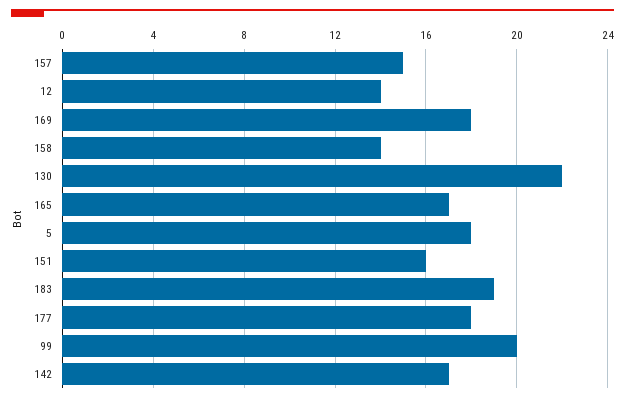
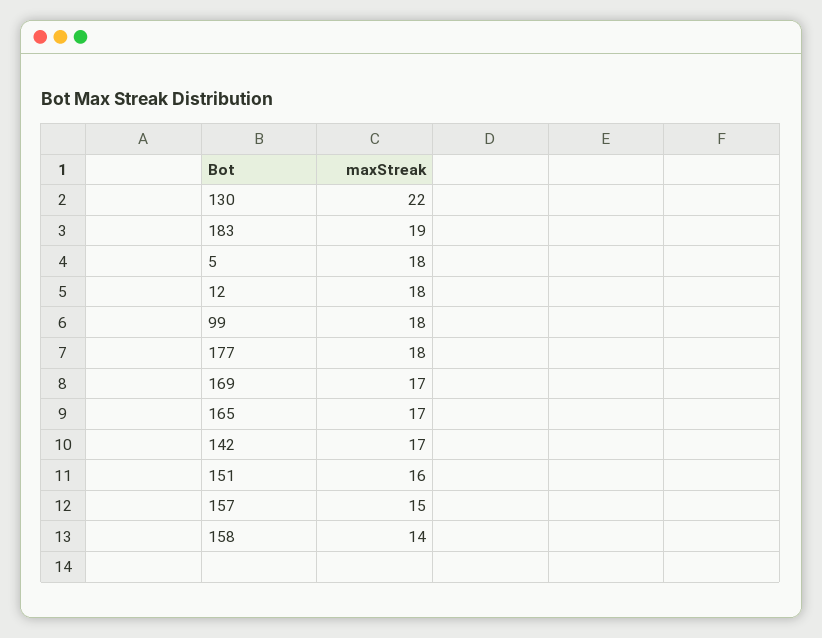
  {
    "157": 15,
-   "12": 14,
+   "12": 18,
-   "169": 18,
+   "169": 17,
    "158": 14,
    "130": 22,
    "165": 17,
    "5": 18,
    "151": 16,
    "183": 19,
    "177": 18,
-   "99": 20,
+   "99": 18,
    "142": 17
  }

